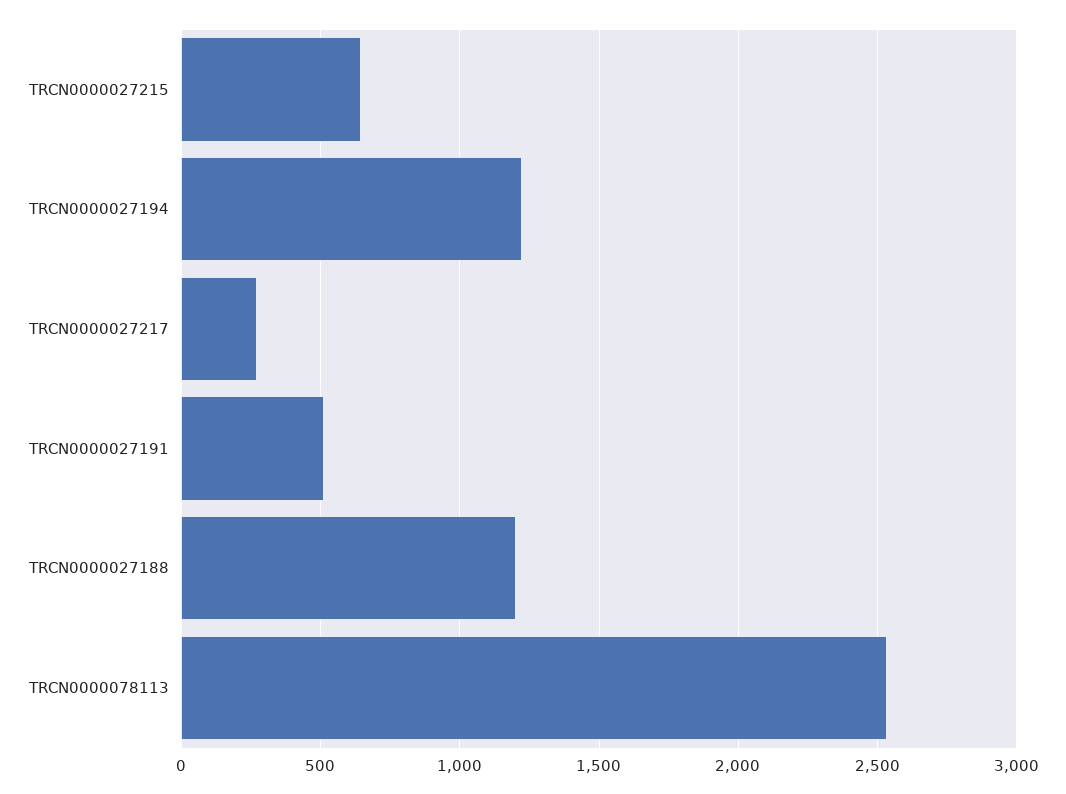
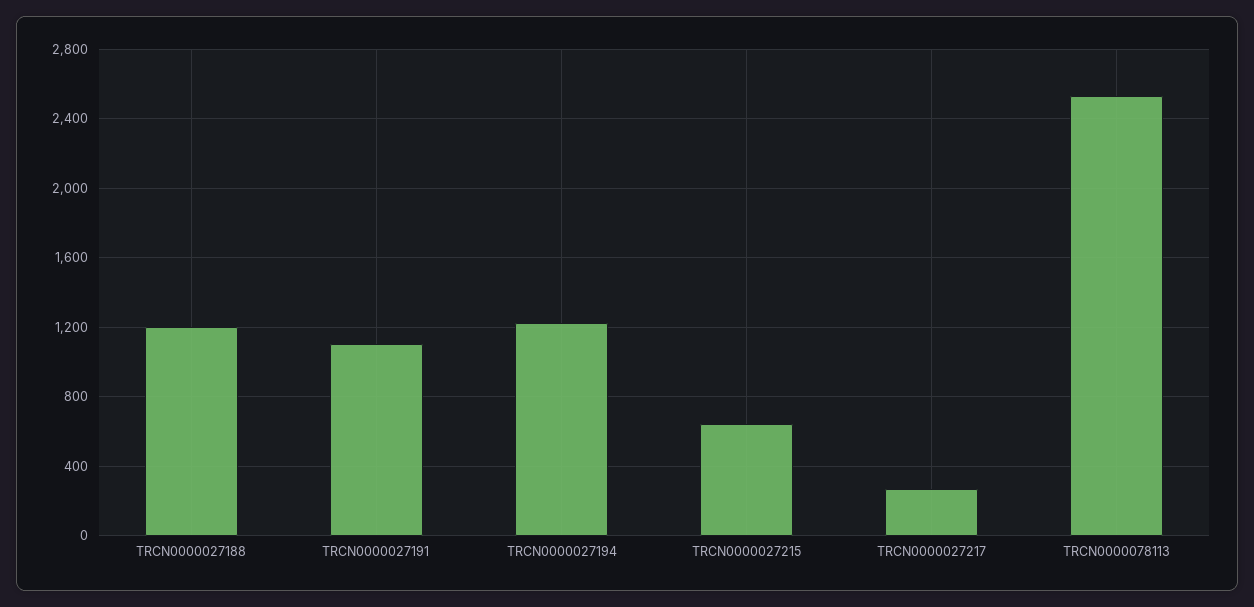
  {
    "TRCN0000027215": 650,
    "TRCN0000027194": 1250,
    "TRCN0000027217": 250,
-   "TRCN0000027191": 500,
+   "TRCN0000027191": 1100,
    "TRCN0000027188": 1200,
    "TRCN0000078113": 2550
  }

